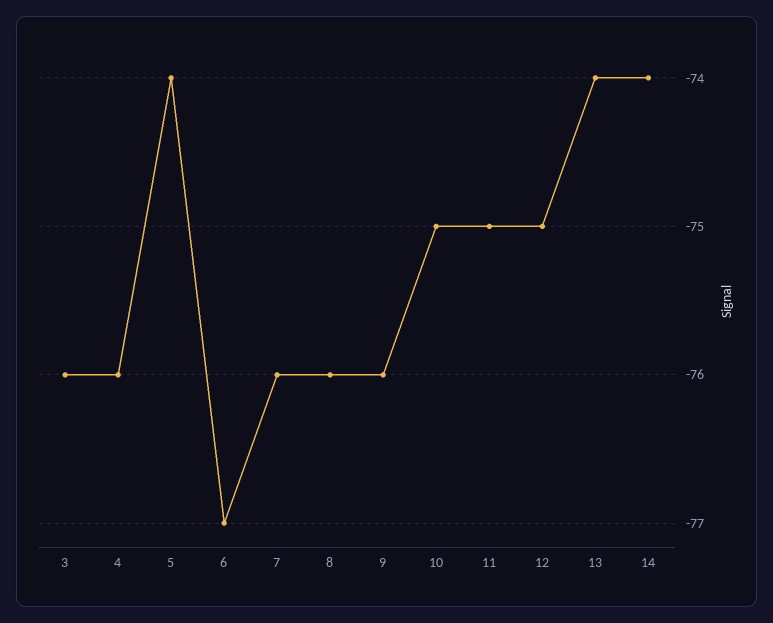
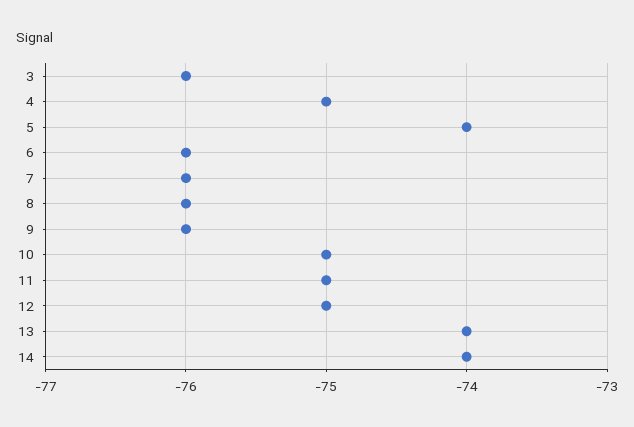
  {
    "3": -76,
-   "4": -76,
+   "4": -75,
    "5": -74,
-   "6": -77,
+   "6": -76,
    "7": -76,
    "8": -76,
    "9": -76,
    "10": -75,
    "11": -75,
    "12": -75,
    "13": -74,
    "14": -74
  }

